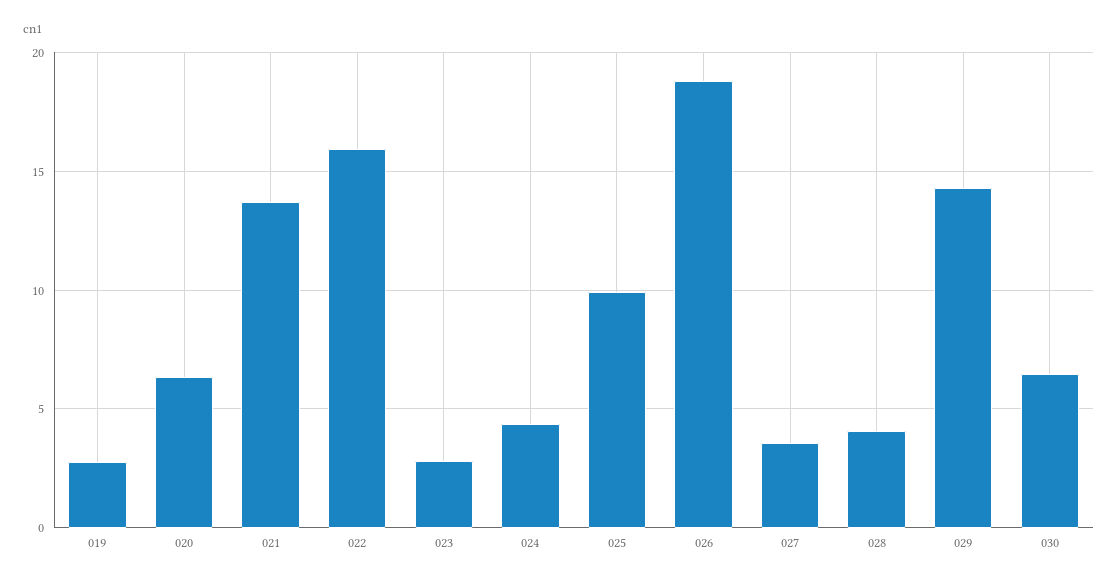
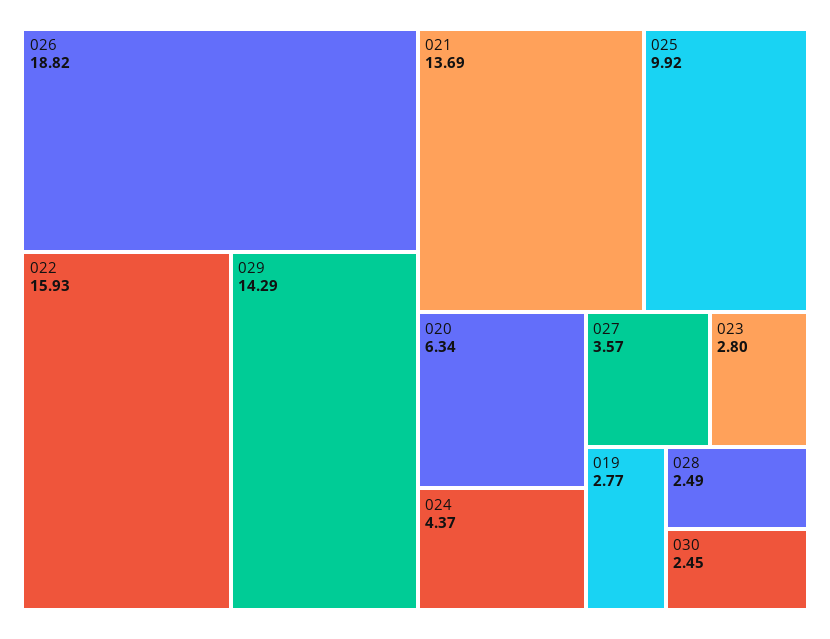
  {
    "019": 2.77,
    "020": 6.34,
    "021": 13.69,
    "022": 15.93,
    "023": 2.8,
    "024": 4.37,
    "025": 9.92,
    "026": 18.82,
    "027": 3.57,
-   "028": 4,
+   "028": 2.49,
    "029": 14.29,
-   "030": 6.5
+   "030": 2.45
  }

